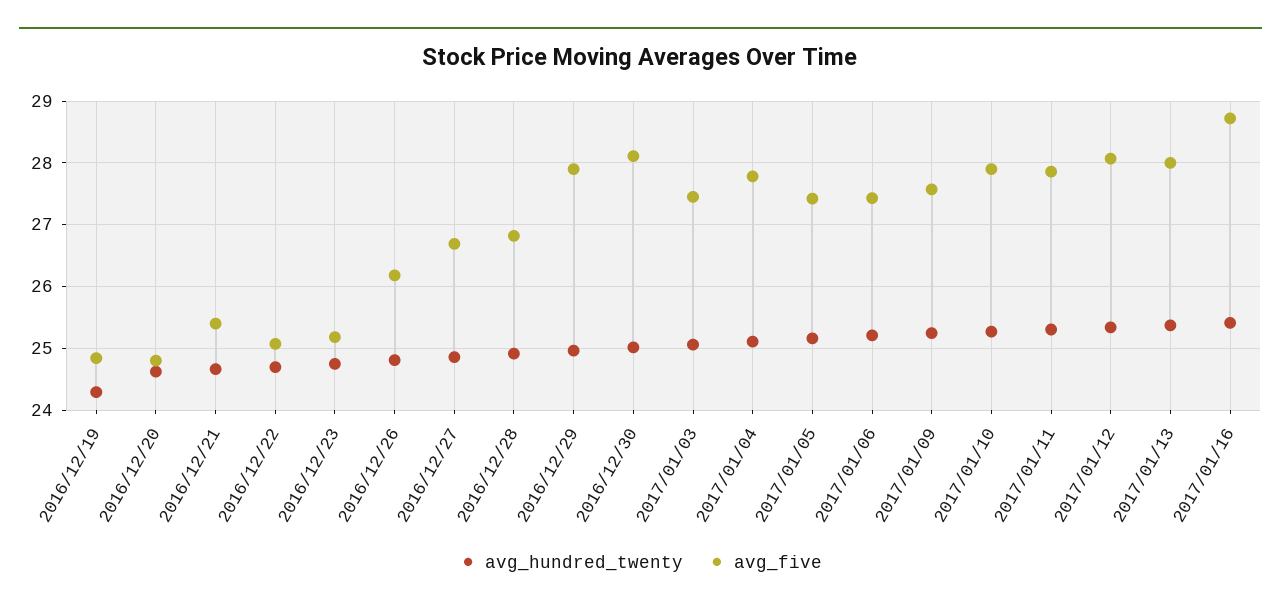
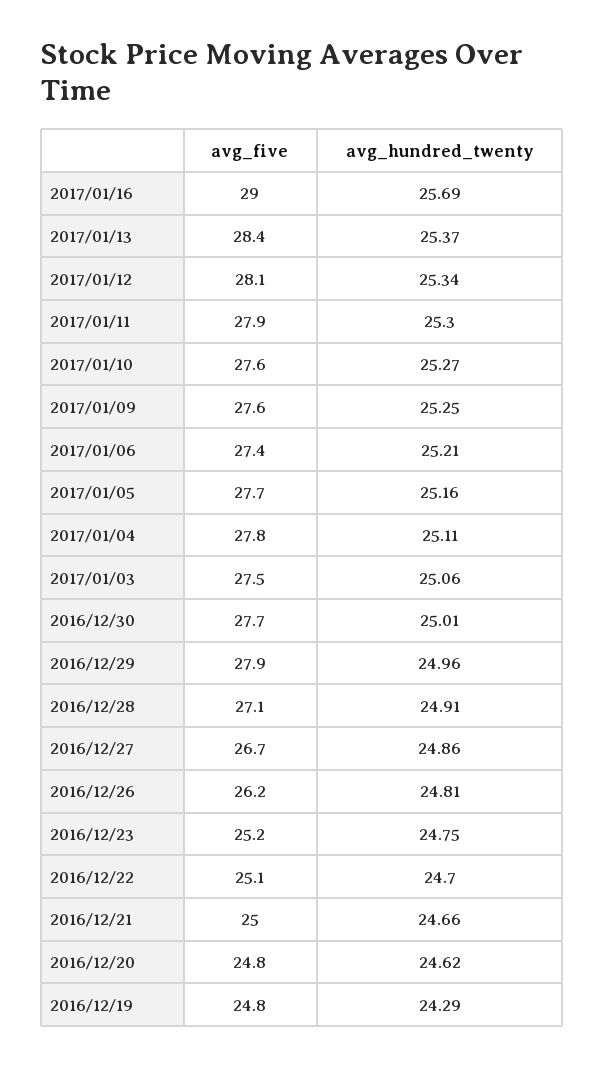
  {
    "avg_hundred_twenty": {
      "2016/12/19": 24.29,
      "2016/12/20": 24.62,
      "2016/12/21": 24.66,
      "2016/12/22": 24.7,
      "2016/12/23": 24.75,
      "2016/12/26": 24.81,
      "2016/12/27": 24.86,
      "2016/12/28": 24.91,
      "2016/12/29": 24.96,
      "2016/12/30": 25.01,
      "2017/01/03": 25.06,
      "2017/01/04": 25.11,
      "2017/01/05": 25.16,
      "2017/01/06": 25.21,
      "2017/01/09": 25.25,
      "2017/01/10": 25.27,
      "2017/01/11": 25.3,
      "2017/01/12": 25.34,
      "2017/01/13": 25.37,
-     "2017/01/16": 25.4
+     "2017/01/16": 25.69
    },
    "avg_five": {
      "2016/12/19": 24.8,
      "2016/12/20": 24.8,
-     "2016/12/21": 25.4,
+     "2016/12/21": 25,
      "2016/12/22": 25.1,
      "2016/12/23": 25.2,
      "2016/12/26": 26.2,
      "2016/12/27": 26.7,
-     "2016/12/28": 26.8,
+     "2016/12/28": 27.1,
      "2016/12/29": 27.9,
-     "2016/12/30": 28.1,
+     "2016/12/30": 27.7,
      "2017/01/03": 27.5,
      "2017/01/04": 27.8,
-     "2017/01/05": 27.4,
+     "2017/01/05": 27.7,
      "2017/01/06": 27.4,
      "2017/01/09": 27.6,
-     "2017/01/10": 27.9,
+     "2017/01/10": 27.6,
      "2017/01/11": 27.9,
      "2017/01/12": 28.1,
-     "2017/01/13": 28,
+     "2017/01/13": 28.4,
-     "2017/01/16": 28.7
+     "2017/01/16": 29
    }
  }

